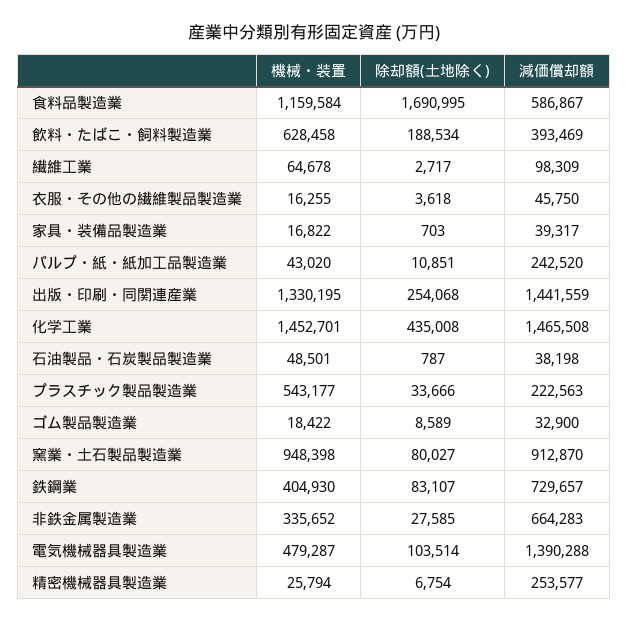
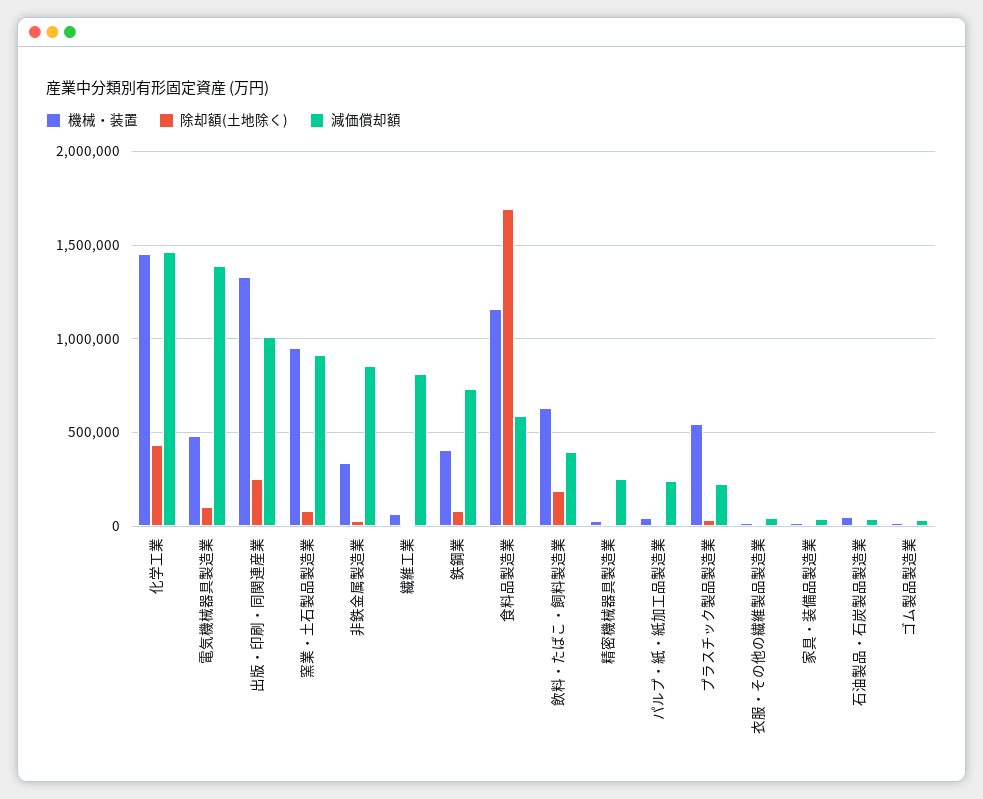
  {
    "機械・装置": {
      "食料品製造業": 1159584,
      "飲料・たばこ・飼料製造業": 628458,
      "繊維工業": 64678,
      "衣服・その他の繊維製品製造業": 16255,
      "家具・装備品製造業": 16822,
      "パルプ・紙・紙加工品製造業": 43020,
      "出版・印刷・同関連産業": 1330195,
      "化学工業": 1452701,
      "石油製品・石炭製品製造業": 48501,
      "プラスチック製品製造業": 543177,
      "ゴム製品製造業": 18422,
      "窯業・土石製品製造業": 948398,
      "鉄鋼業": 404930,
      "非鉄金属製造業": 335652,
      "電気機械器具製造業": 479287,
      "精密機械器具製造業": 25794
    },
    "除却額(土地除く)": {
      "食料品製造業": 1690995,
      "飲料・たばこ・飼料製造業": 188534,
      "繊維工業": 2717,
      "衣服・その他の繊維製品製造業": 3618,
      "家具・装備品製造業": 703,
      "パルプ・紙・紙加工品製造業": 10851,
      "出版・印刷・同関連産業": 254068,
      "化学工業": 435008,
      "石油製品・石炭製品製造業": 787,
      "プラスチック製品製造業": 33666,
      "ゴム製品製造業": 8589,
      "窯業・土石製品製造業": 80027,
      "鉄鋼業": 83107,
      "非鉄金属製造業": 27585,
      "電気機械器具製造業": 103514,
      "精密機械器具製造業": 6754
    },
    "減価償却額": {
      "食料品製造業": 586867,
      "飲料・たばこ・飼料製造業": 393469,
-     "繊維工業": 98309,
+     "繊維工業": 800000,
      "衣服・その他の繊維製品製造業": 45750,
      "家具・装備品製造業": 39317,
      "パルプ・紙・紙加工品製造業": 242520,
-     "出版・印刷・同関連産業": 1441559,
+     "出版・印刷・同関連産業": 1000000,
      "化学工業": 1465508,
      "石油製品・石炭製品製造業": 38198,
      "プラスチック製品製造業": 222563,
      "ゴム製品製造業": 32900,
      "窯業・土石製品製造業": 912870,
      "鉄鋼業": 729657,
-     "非鉄金属製造業": 664283,
+     "非鉄金属製造業": 850000,
      "電気機械器具製造業": 1390288,
      "精密機械器具製造業": 253577
    }
  }

